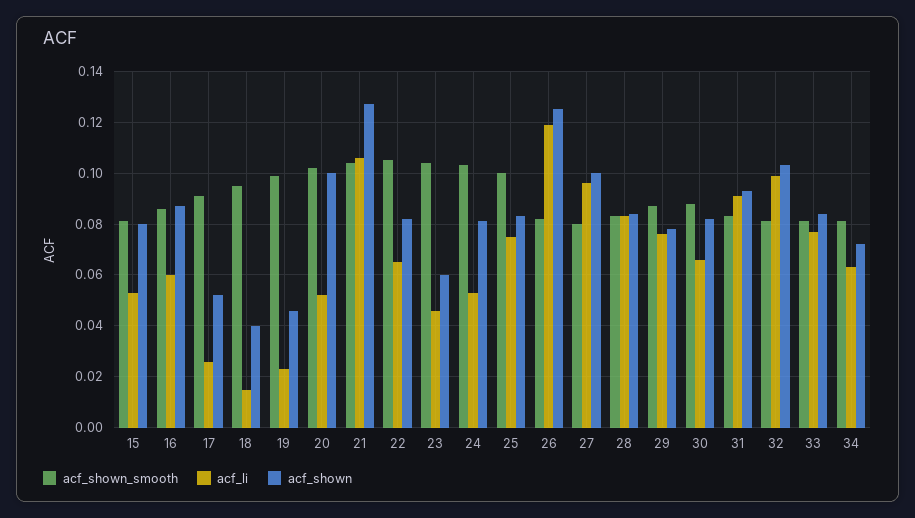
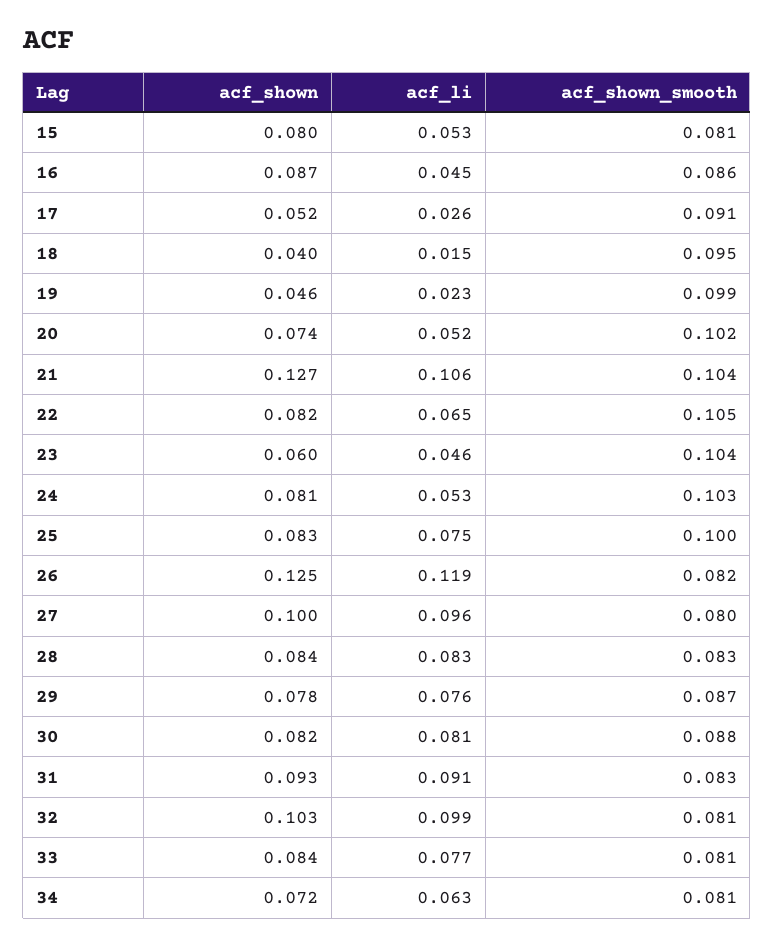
  {
    "acf_shown_smooth": {
      "15": 0.081,
      "16": 0.086,
      "17": 0.091,
      "18": 0.095,
      "19": 0.099,
      "20": 0.102,
      "21": 0.104,
      "22": 0.105,
      "23": 0.104,
      "24": 0.103,
      "25": 0.1,
      "26": 0.082,
      "27": 0.08,
      "28": 0.083,
      "29": 0.087,
      "30": 0.088,
      "31": 0.083,
      "32": 0.081,
      "33": 0.081,
      "34": 0.081
    },
    "acf_li": {
      "15": 0.053,
-     "16": 0.06,
+     "16": 0.045,
      "17": 0.026,
      "18": 0.015,
      "19": 0.023,
      "20": 0.052,
      "21": 0.106,
      "22": 0.065,
      "23": 0.046,
      "24": 0.053,
      "25": 0.075,
      "26": 0.119,
      "27": 0.096,
      "28": 0.083,
      "29": 0.076,
-     "30": 0.065,
+     "30": 0.081,
      "31": 0.091,
      "32": 0.099,
      "33": 0.077,
      "34": 0.063
    },
    "acf_shown": {
      "15": 0.08,
      "16": 0.087,
      "17": 0.052,
      "18": 0.04,
      "19": 0.046,
-     "20": 0.1,
+     "20": 0.074,
      "21": 0.127,
      "22": 0.082,
      "23": 0.06,
      "24": 0.081,
      "25": 0.083,
      "26": 0.125,
      "27": 0.1,
      "28": 0.084,
      "29": 0.078,
      "30": 0.082,
      "31": 0.093,
      "32": 0.103,
      "33": 0.084,
      "34": 0.072
    }
  }

